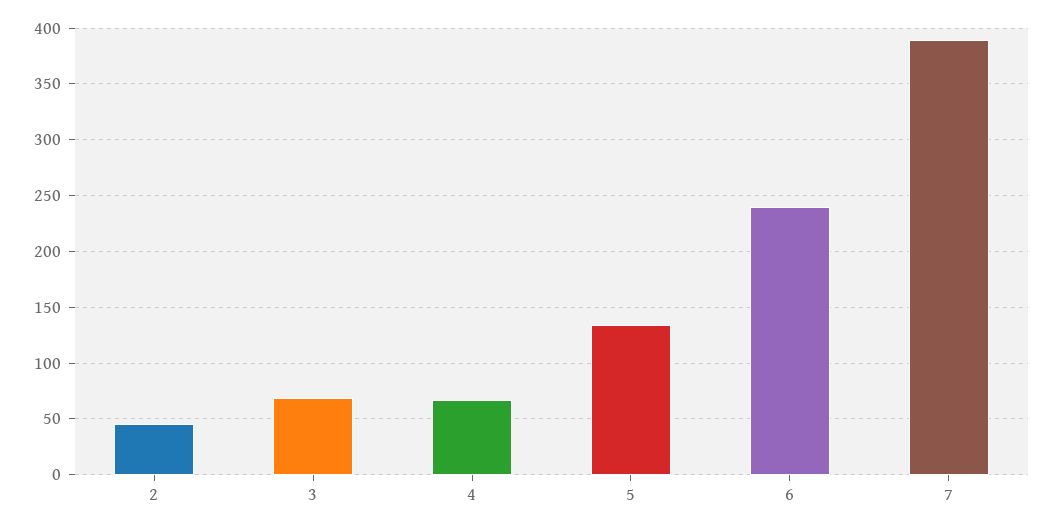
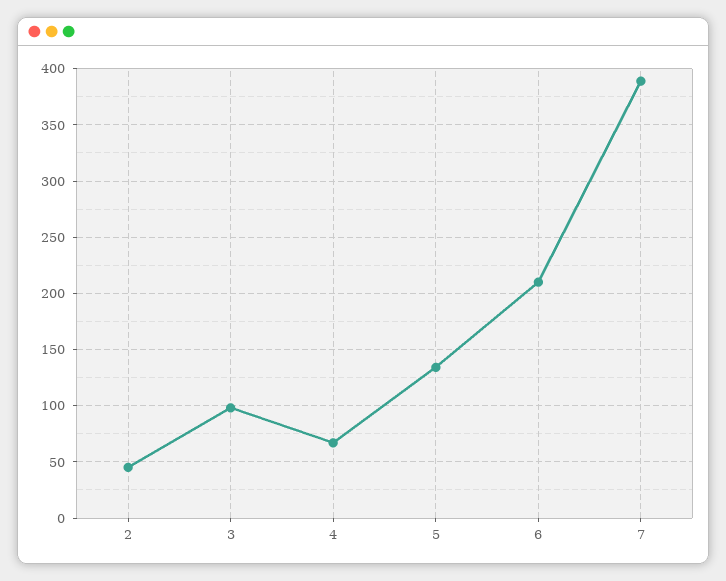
  {
    "2": 50,
-   "3": 70,
+   "3": 100,
    "4": 70,
    "5": 130,
-   "6": 240,
+   "6": 210,
    "7": 390
  }

